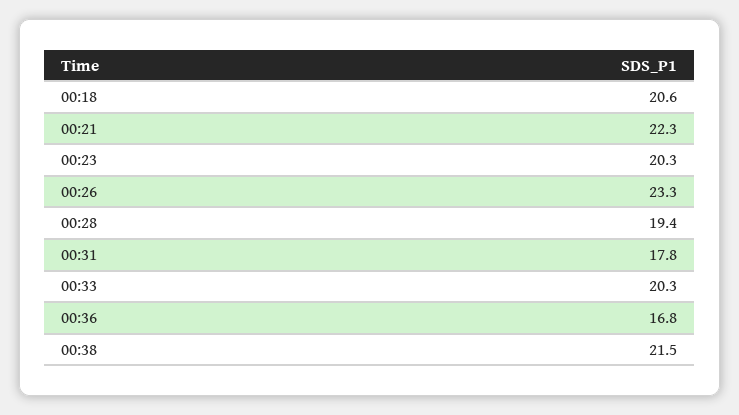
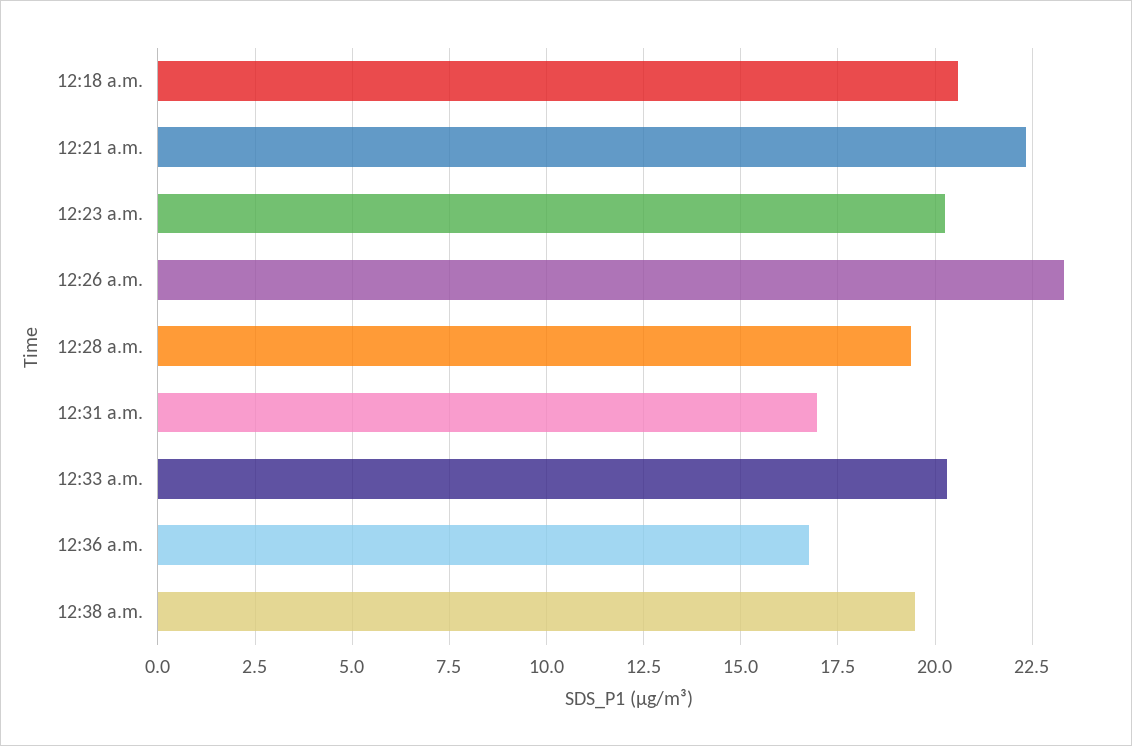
  {
    "00:18": 20.6,
    "00:21": 22.3,
    "00:23": 20.3,
    "00:26": 23.3,
    "00:28": 19.4,
-   "00:31": 17.8,
+   "00:31": 17,
    "00:33": 20.3,
    "00:36": 16.8,
-   "00:38": 21.5
+   "00:38": 19.5
  }

